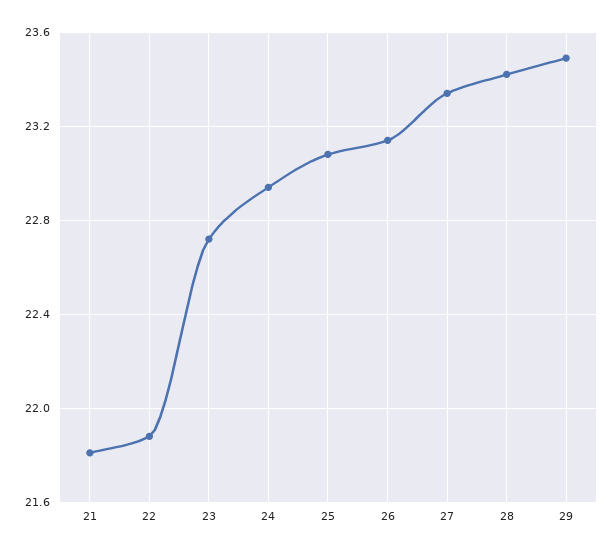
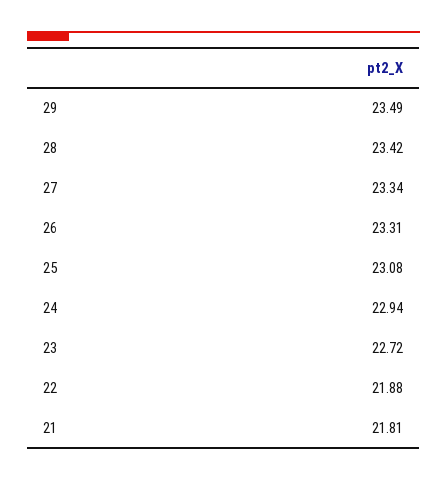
  {
    "21": 21.81,
    "22": 21.88,
    "23": 22.72,
    "24": 22.94,
    "25": 23.08,
-   "26": 23.15,
+   "26": 23.31,
    "27": 23.34,
    "28": 23.42,
    "29": 23.49
  }

